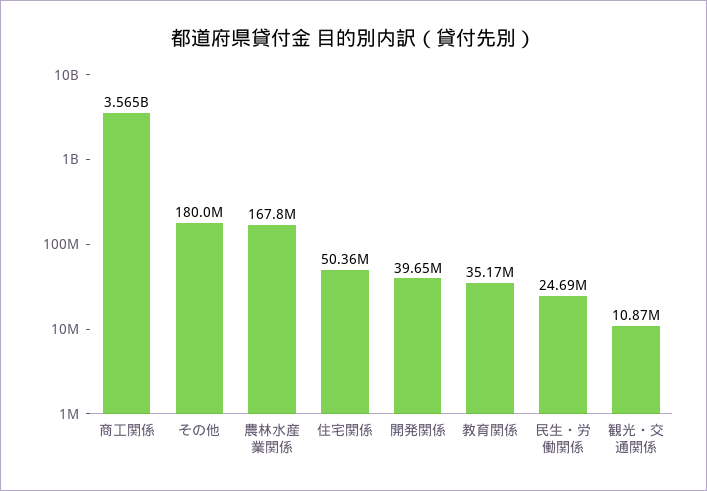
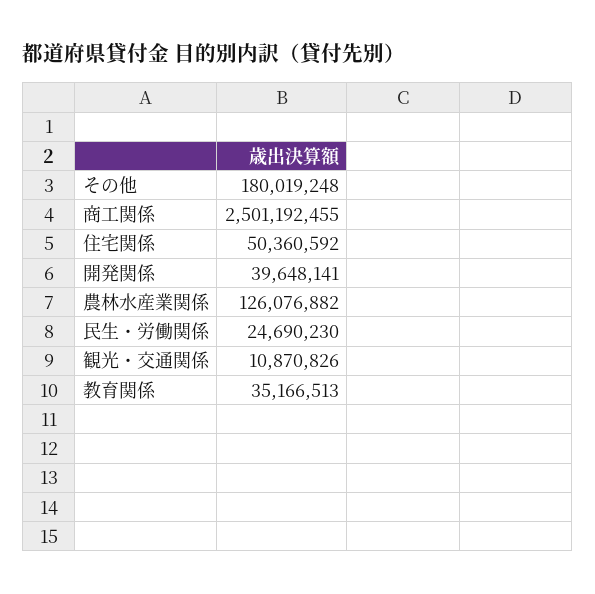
  {
-   "商工関係": 3565000000,
+   "商工関係": 2501192455,
    "その他": 180019248,
-   "農林水産業関係": 167800000,
+   "農林水産業関係": 126076882,
    "住宅関係": 50360592,
    "開発関係": 39648141,
    "教育関係": 35166513,
    "民生・労働関係": 24690230,
    "観光・交通関係": 10870826
  }

